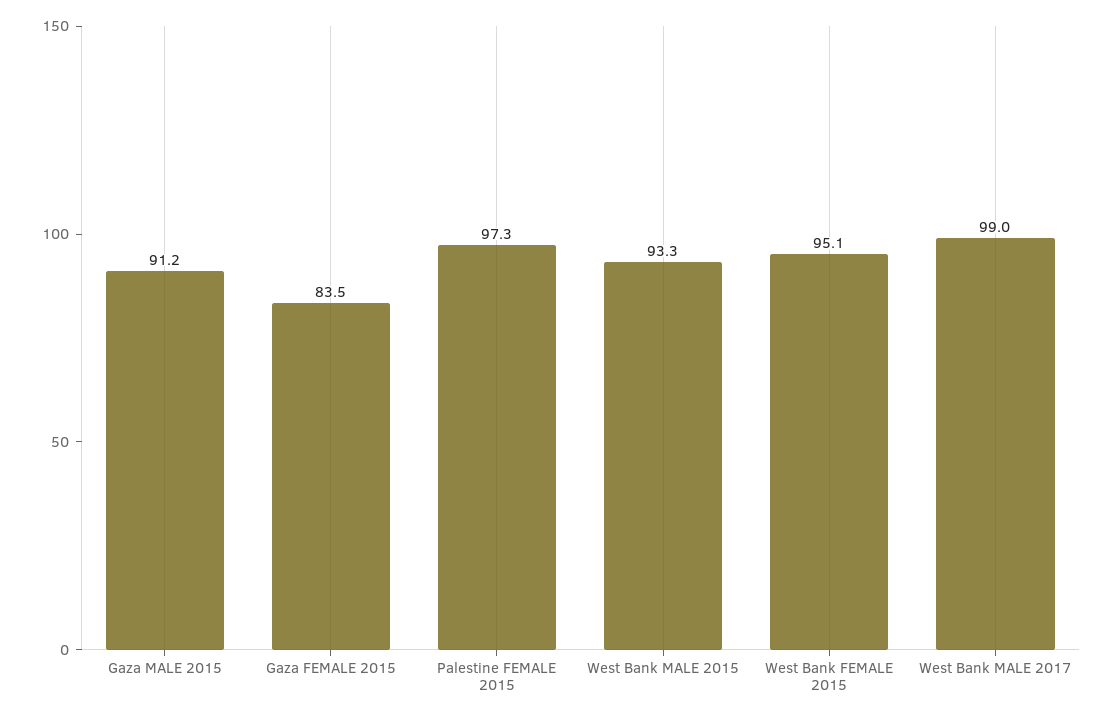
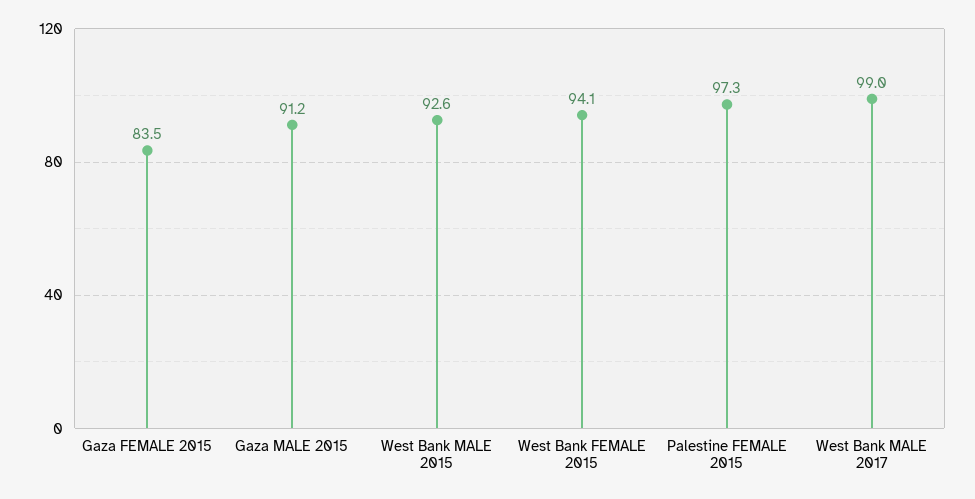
  {
    "Gaza MALE 2015": 91.2,
    "Gaza FEMALE 2015": 83.5,
    "Palestine FEMALE 2015": 97.3,
-   "West Bank MALE 2015": 93.3,
+   "West Bank MALE 2015": 92.6,
-   "West Bank FEMALE 2015": 95.1,
+   "West Bank FEMALE 2015": 94.1,
    "West Bank MALE 2017": 99
  }

